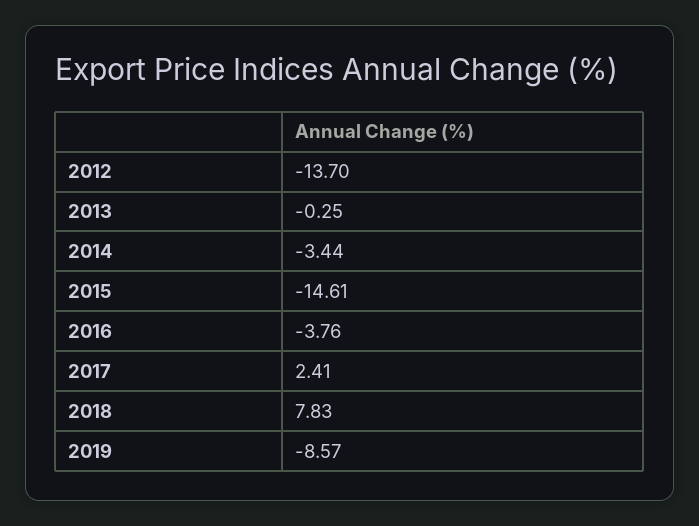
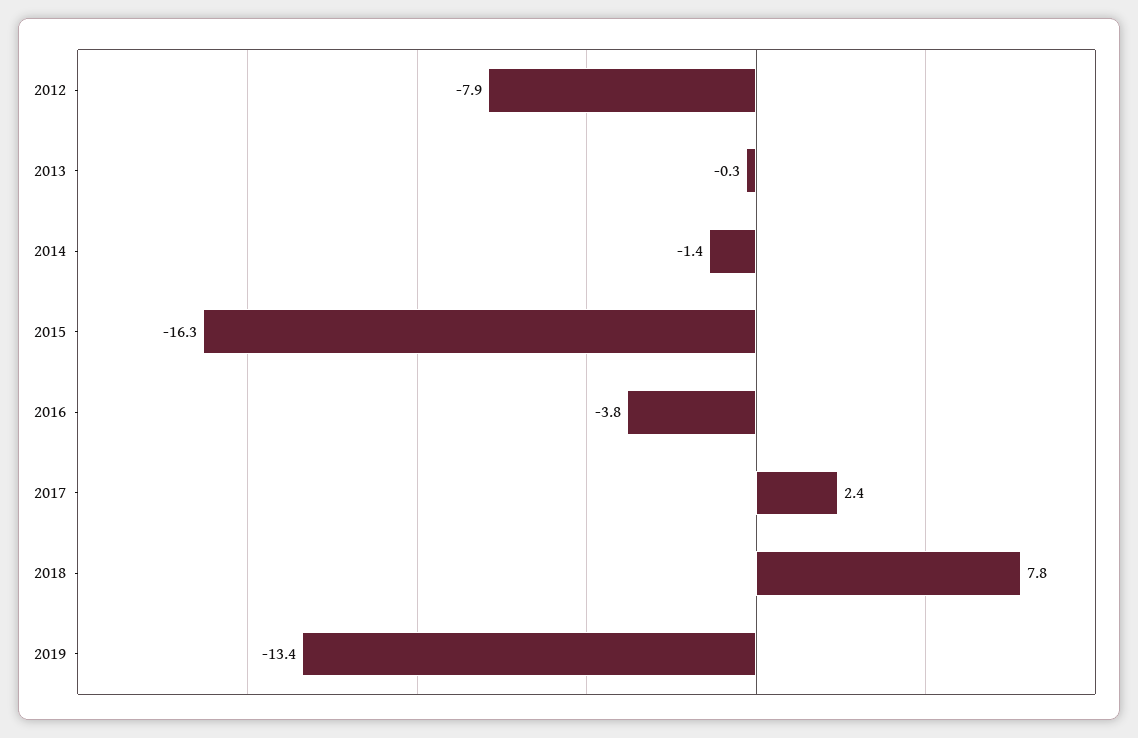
  {
-   "2012": -13.7,
+   "2012": -7.9,
    "2013": -0.25,
-   "2014": -3.44,
+   "2014": -1.4,
-   "2015": -14.61,
+   "2015": -16.3,
    "2016": -3.76,
    "2017": 2.41,
    "2018": 7.83,
-   "2019": -8.57
+   "2019": -13.4
  }

